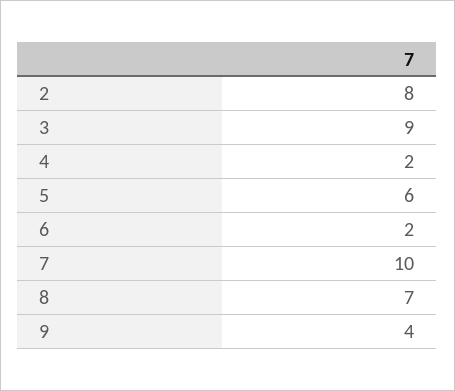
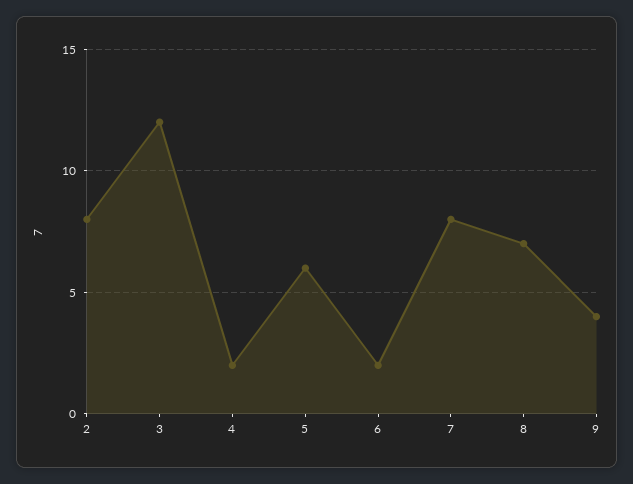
  {
    "2": 8,
-   "3": 9,
+   "3": 12,
    "4": 2,
    "5": 6,
    "6": 2,
-   "7": 10,
+   "7": 8,
    "8": 7,
    "9": 4
  }

